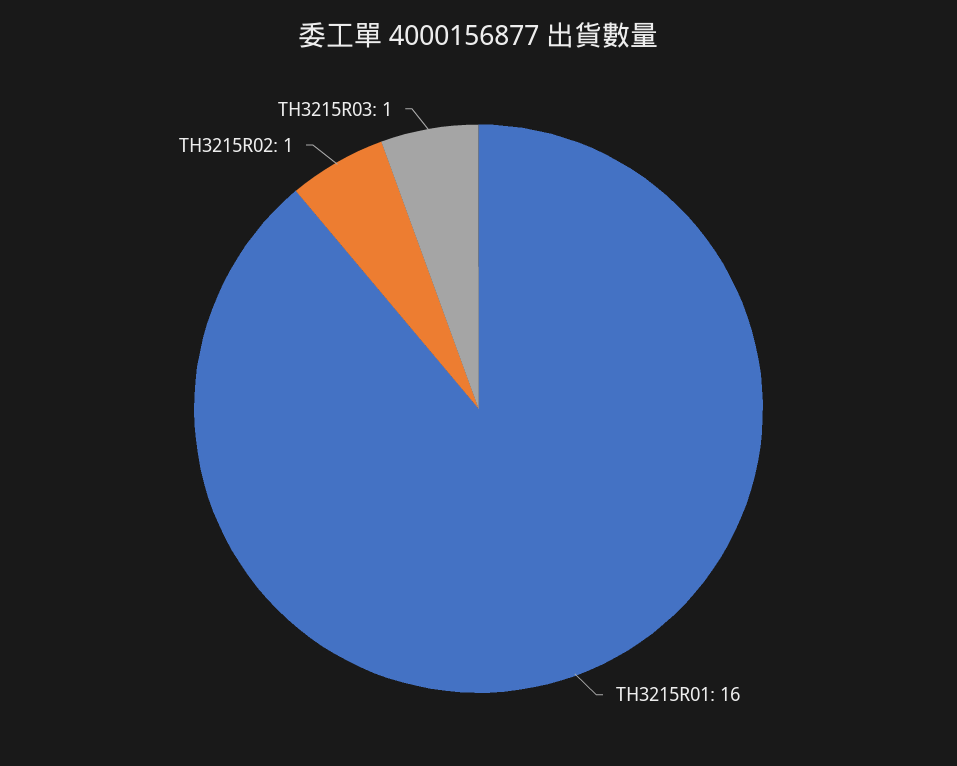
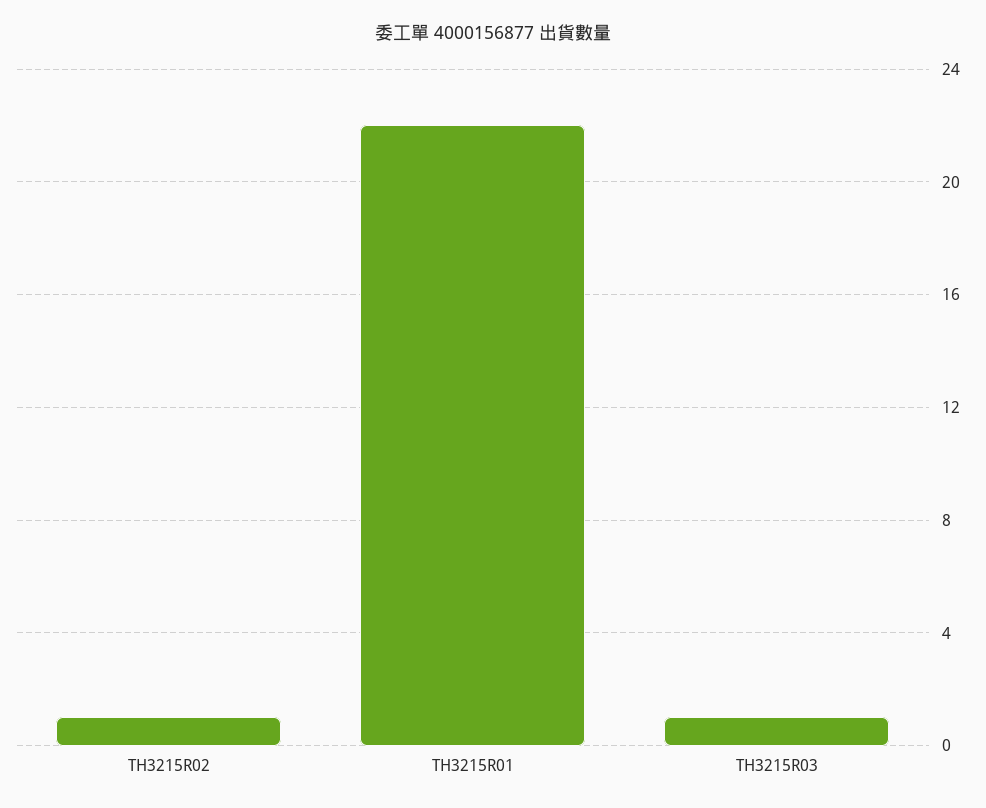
  {
-   "TH3215R01": 16,
+   "TH3215R01": 22,
    "TH3215R02": 1,
    "TH3215R03": 1
  }

